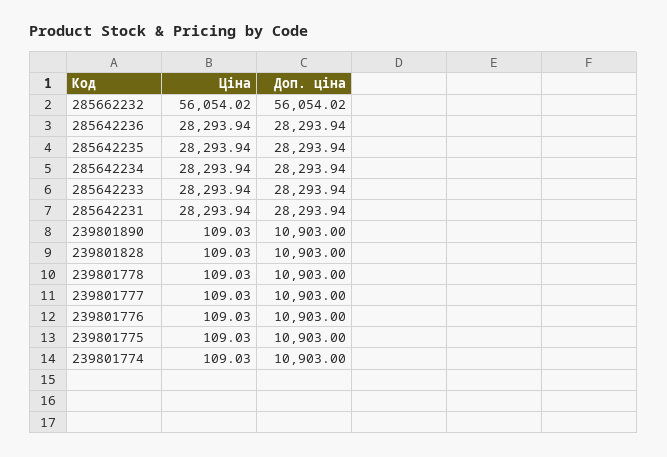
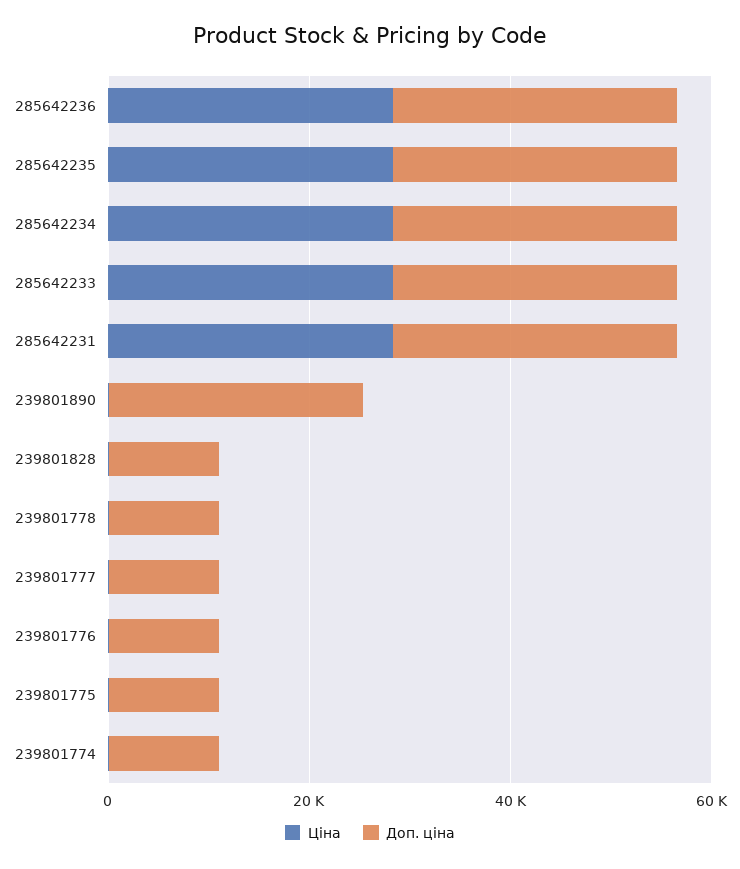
  {
    "Ціна": {
-     "285662232": 56054.02,
      "285642236": 28293.94,
      "285642235": 28293.94,
      "285642234": 28293.94,
      "285642233": 28293.94,
      "285642231": 28293.94,
      "239801890": 109.03,
      "239801828": 109.03,
      "239801778": 109.03,
      "239801777": 109.03,
      "239801776": 109.03,
      "239801775": 109.03,
      "239801774": 109.03
    },
    "Доп. ціна": {
-     "285662232": 56054.02,
      "285642236": 28293.94,
      "285642235": 28293.94,
      "285642234": 28293.94,
      "285642233": 28293.94,
      "285642231": 28293.94,
-     "239801890": 10903,
+     "239801890": 25000,
      "239801828": 10903,
      "239801778": 10903,
      "239801777": 10903,
      "239801776": 10903,
      "239801775": 10903,
      "239801774": 10903
    }
  }

